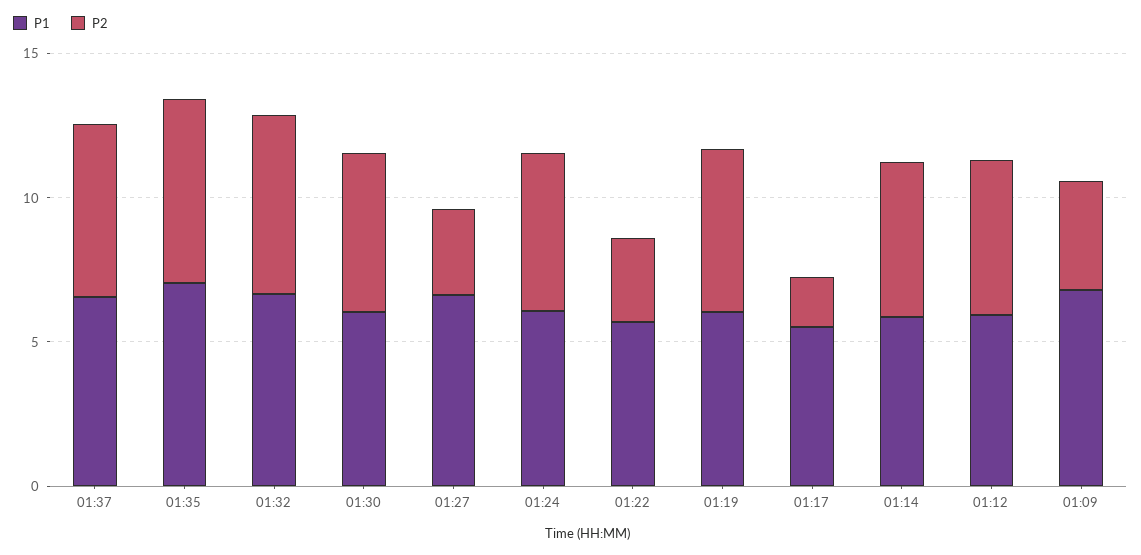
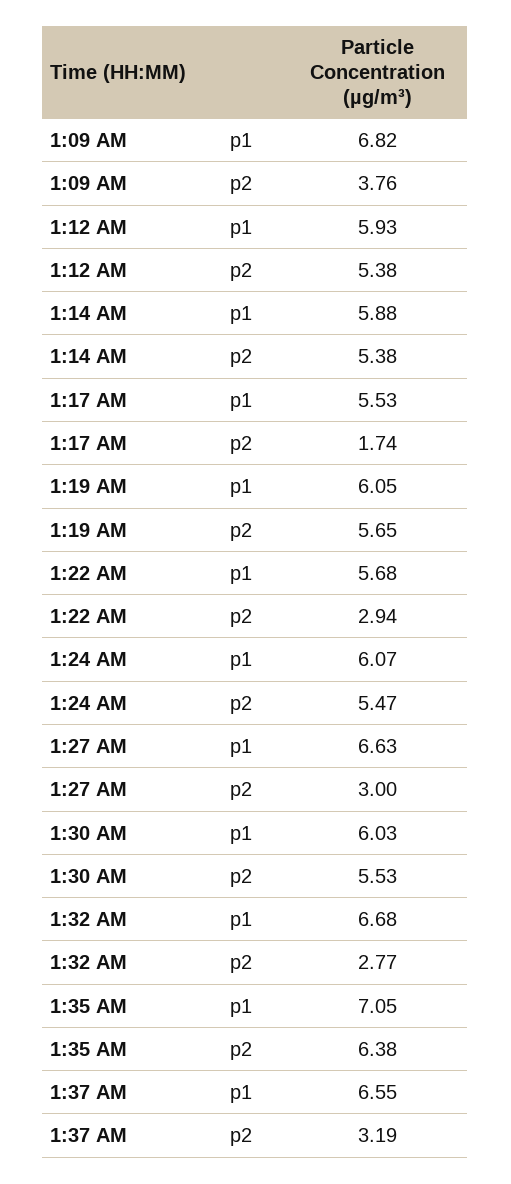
  {
    "P1": {
      "01:37": 6.55,
      "01:35": 7.05,
      "01:32": 6.68,
      "01:30": 6.03,
      "01:27": 6.63,
      "01:24": 6.07,
      "01:22": 5.68,
      "01:19": 6.05,
      "01:17": 5.53,
      "01:14": 5.88,
      "01:12": 5.93,
      "01:09": 6.82
    },
    "P2": {
-     "01:37": 6,
+     "01:37": 3.19,
      "01:35": 6.38,
-     "01:32": 6,
+     "01:32": 2.77,
      "01:30": 5.53,
      "01:27": 3,
      "01:24": 5.47,
      "01:22": 2.94,
      "01:19": 5.65,
      "01:17": 1.74,
      "01:14": 5.38,
      "01:12": 5.38,
      "01:09": 3.76
    }
  }

